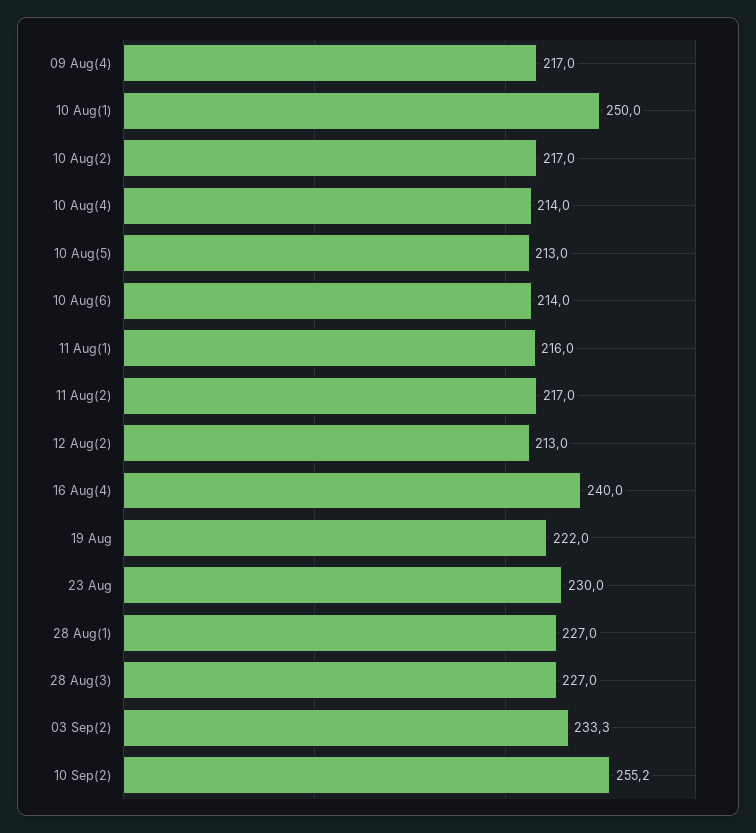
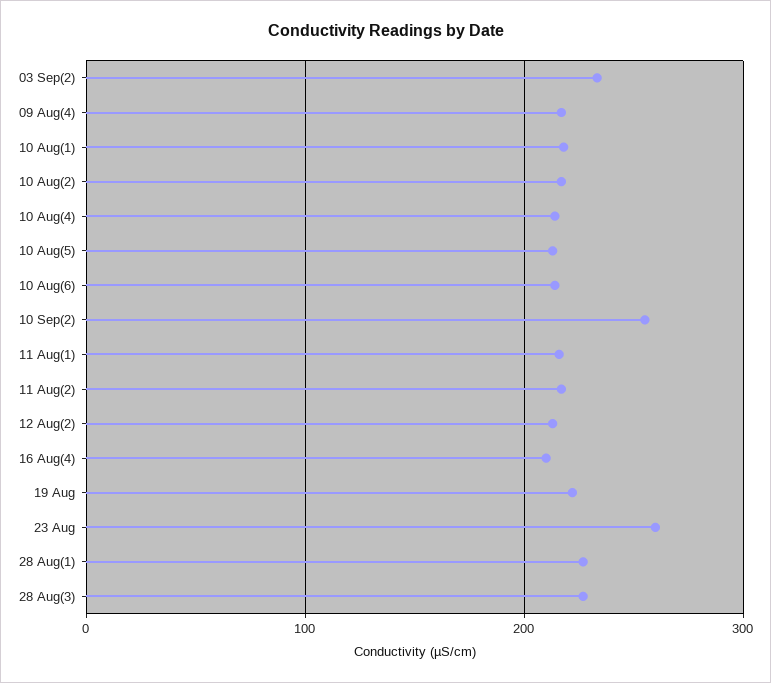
  {
    "09 Aug(4)": 217,
-   "10 Aug(1)": 250,
+   "10 Aug(1)": 220,
    "10 Aug(2)": 217,
    "10 Aug(4)": 214,
    "10 Aug(5)": 213,
    "10 Aug(6)": 214,
    "11 Aug(1)": 216,
    "11 Aug(2)": 217,
    "12 Aug(2)": 213,
-   "16 Aug(4)": 240,
+   "16 Aug(4)": 210,
    "19 Aug": 222,
-   "23 Aug": 230,
+   "23 Aug": 260,
    "28 Aug(1)": 227,
    "28 Aug(3)": 227,
    "03 Sep(2)": 233.3,
    "10 Sep(2)": 255.2
  }

